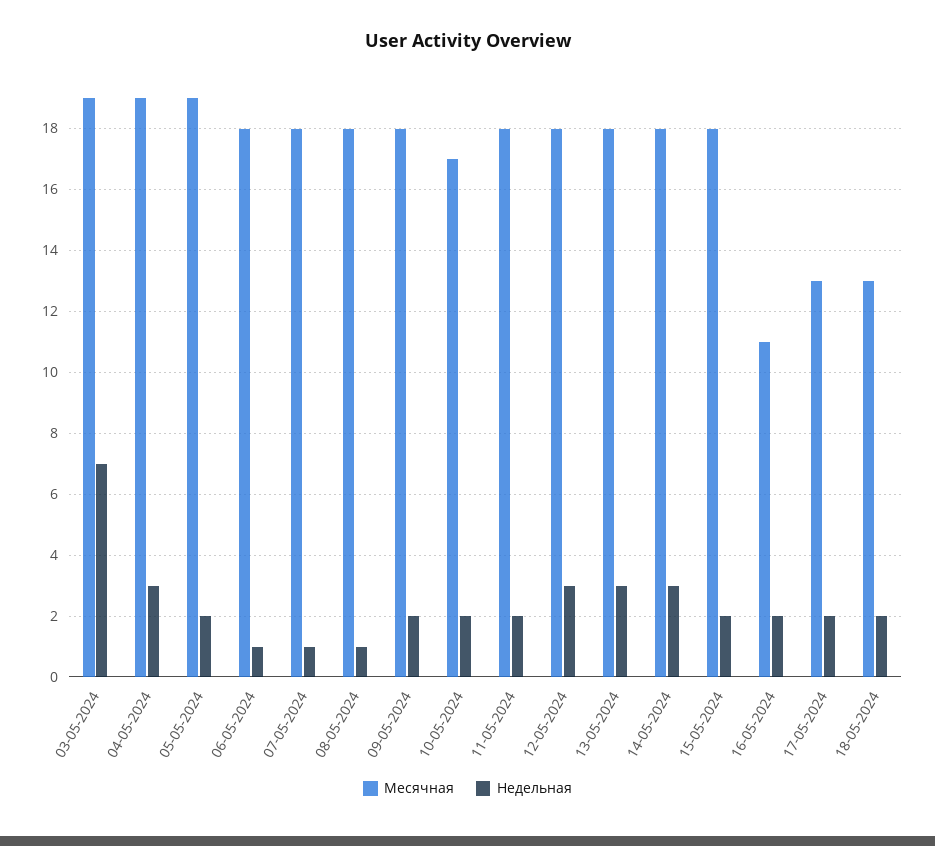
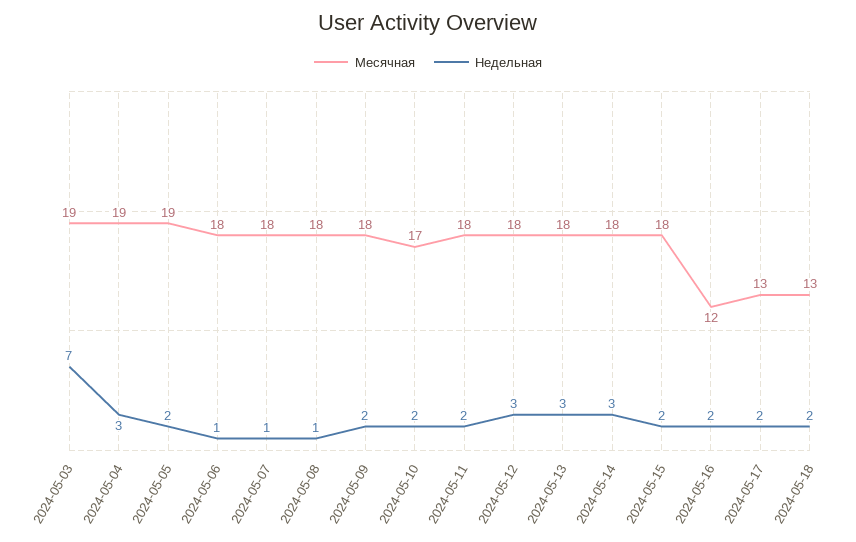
  {
    "Месячная": {
      "03-05-2024": 19,
      "04-05-2024": 19,
      "05-05-2024": 19,
      "06-05-2024": 18,
      "07-05-2024": 18,
      "08-05-2024": 18,
      "09-05-2024": 18,
      "10-05-2024": 17,
      "11-05-2024": 18,
      "12-05-2024": 18,
      "13-05-2024": 18,
      "14-05-2024": 18,
      "15-05-2024": 18,
-     "16-05-2024": 11,
+     "16-05-2024": 12,
      "17-05-2024": 13,
      "18-05-2024": 13
    },
    "Недельная": {
      "03-05-2024": 7,
      "04-05-2024": 3,
      "05-05-2024": 2,
      "06-05-2024": 1,
      "07-05-2024": 1,
      "08-05-2024": 1,
      "09-05-2024": 2,
      "10-05-2024": 2,
      "11-05-2024": 2,
      "12-05-2024": 3,
      "13-05-2024": 3,
      "14-05-2024": 3,
      "15-05-2024": 2,
      "16-05-2024": 2,
      "17-05-2024": 2,
      "18-05-2024": 2
    }
  }

